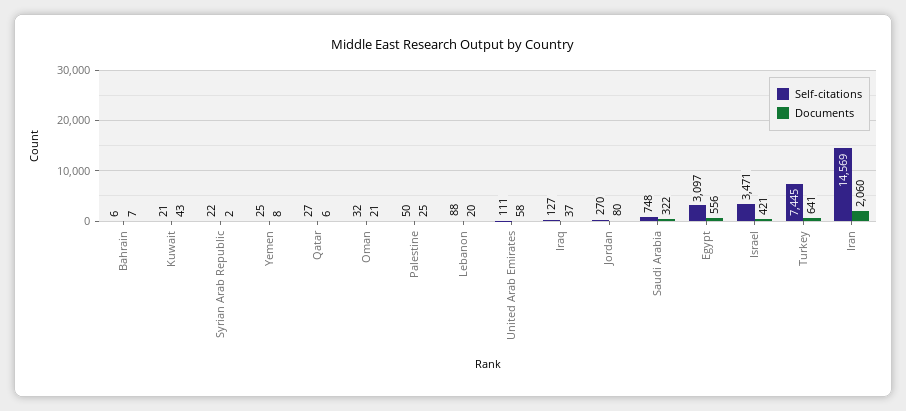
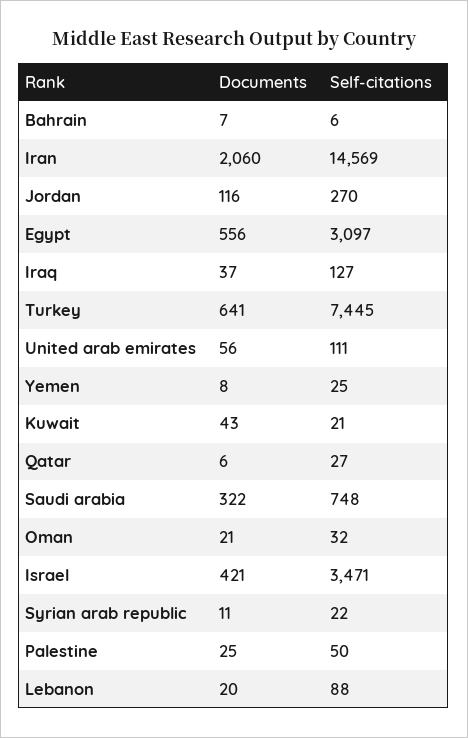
  {
    "Self-citations": {
      "Bahrain": 6,
      "Kuwait": 21,
      "Syrian Arab Republic": 22,
      "Yemen": 25,
      "Qatar": 27,
      "Oman": 32,
      "Palestine": 50,
      "Lebanon": 88,
      "United Arab Emirates": 111,
      "Iraq": 127,
      "Jordan": 270,
      "Saudi Arabia": 748,
      "Egypt": 3097,
      "Israel": 3471,
      "Turkey": 7445,
      "Iran": 14569
    },
    "Documents": {
      "Bahrain": 7,
      "Kuwait": 43,
-     "Syrian Arab Republic": 2,
+     "Syrian Arab Republic": 11,
      "Yemen": 8,
      "Qatar": 6,
      "Oman": 21,
      "Palestine": 25,
      "Lebanon": 20,
-     "United Arab Emirates": 58,
+     "United Arab Emirates": 56,
      "Iraq": 37,
-     "Jordan": 80,
+     "Jordan": 116,
      "Saudi Arabia": 322,
      "Egypt": 556,
      "Israel": 421,
      "Turkey": 641,
      "Iran": 2060
    }
  }

